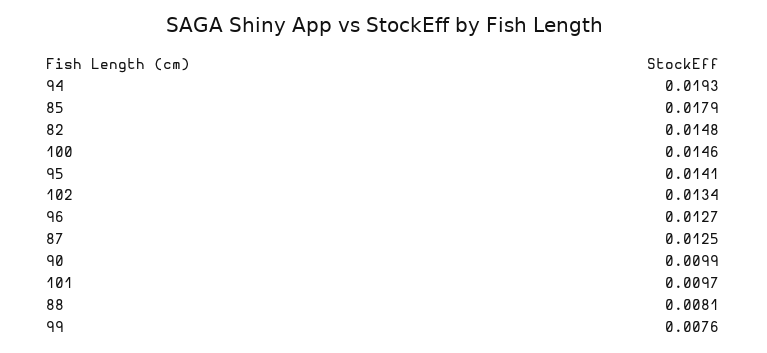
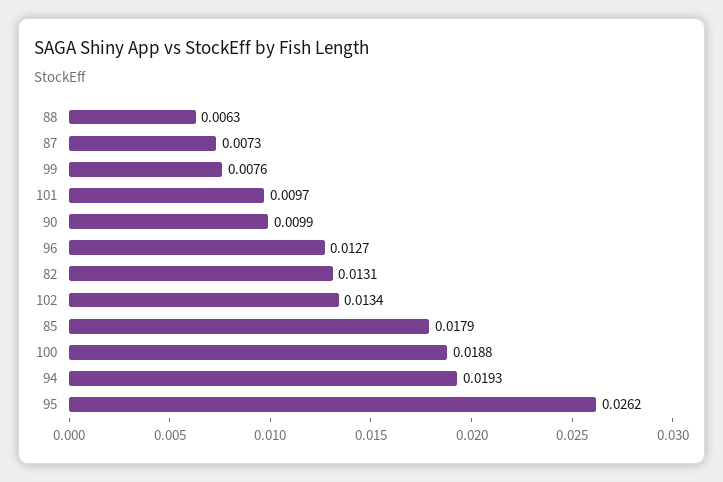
  {
    "94": 0.0193,
    "85": 0.0179,
-   "82": 0.0148,
+   "82": 0.0131,
-   "100": 0.0146,
+   "100": 0.0188,
-   "95": 0.0141,
+   "95": 0.0262,
    "102": 0.0134,
    "96": 0.0127,
-   "87": 0.0125,
+   "87": 0.0073,
    "90": 0.0099,
    "101": 0.0097,
-   "88": 0.0081,
+   "88": 0.0063,
    "99": 0.0076
  }

